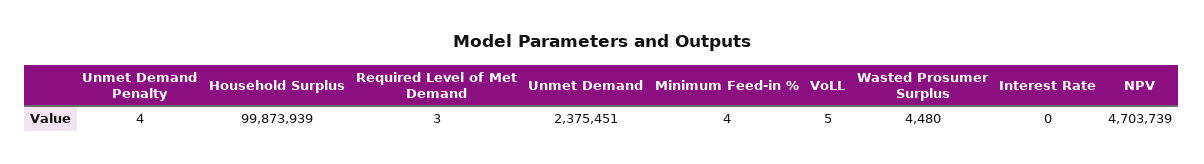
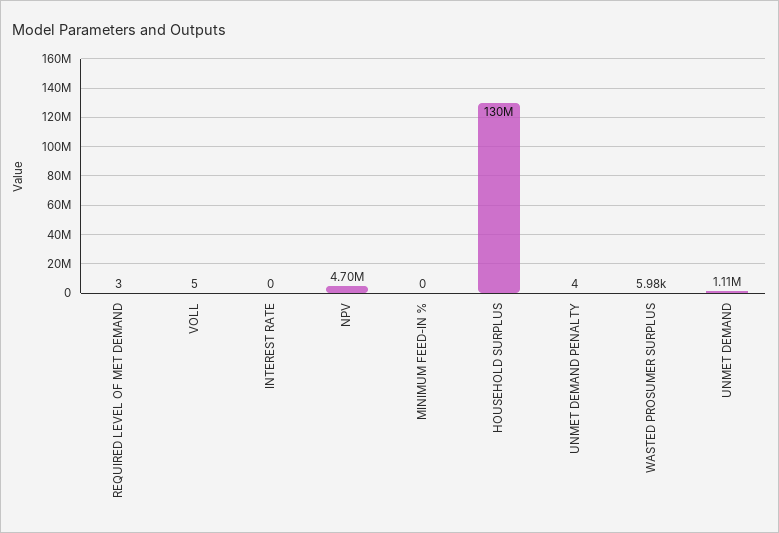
  {
    "Unmet Demand Penalty": 4,
-   "Household Surplus": 99873939,
+   "Household Surplus": 130000000,
    "Required Level of Met Demand": 3,
-   "Unmet Demand": 2375451,
+   "Unmet Demand": 1110000,
-   "Minimum Feed-in %": 4,
+   "Minimum Feed-in %": 0,
    "VoLL": 5,
-   "Wasted Prosumer Surplus": 4480,
+   "Wasted Prosumer Surplus": 5980,
    "Interest Rate": 0,
    "NPV": 4703739
  }

